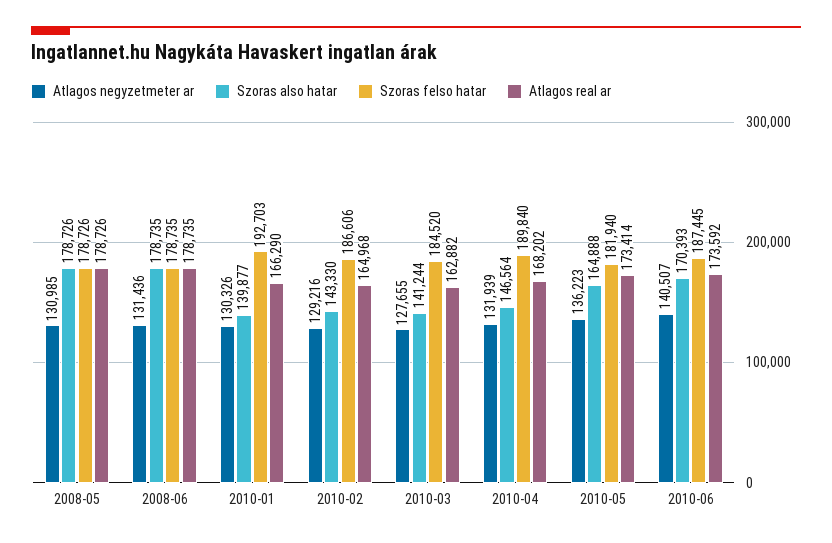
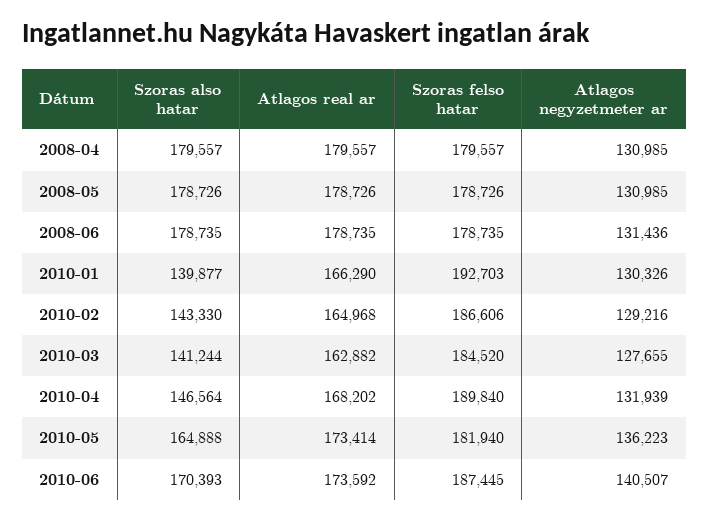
  {
    "Atlagos negyzetmeter ar": {
      "2008-05": 130985,
      "2008-06": 131436,
      "2010-01": 130326,
      "2010-02": 129216,
      "2010-03": 127655,
      "2010-04": 131939,
      "2010-05": 136223,
-     "2010-06": 140507
+     "2010-06": 140507,
+     "2008-04": 130985
    },
    "Szoras also hatar": {
      "2008-05": 178726,
      "2008-06": 178735,
      "2010-01": 139877,
      "2010-02": 143330,
      "2010-03": 141244,
      "2010-04": 146564,
      "2010-05": 164888,
-     "2010-06": 170393
+     "2010-06": 170393,
+     "2008-04": 179557
    },
    "Szoras felso hatar": {
      "2008-05": 178726,
      "2008-06": 178735,
      "2010-01": 192703,
      "2010-02": 186606,
      "2010-03": 184520,
      "2010-04": 189840,
      "2010-05": 181940,
-     "2010-06": 187445
+     "2010-06": 187445,
+     "2008-04": 179557
    },
    "Atlagos real ar": {
      "2008-05": 178726,
      "2008-06": 178735,
      "2010-01": 166290,
      "2010-02": 164968,
      "2010-03": 162882,
      "2010-04": 168202,
      "2010-05": 173414,
-     "2010-06": 173592
+     "2010-06": 173592,
+     "2008-04": 179557
    }
  }

